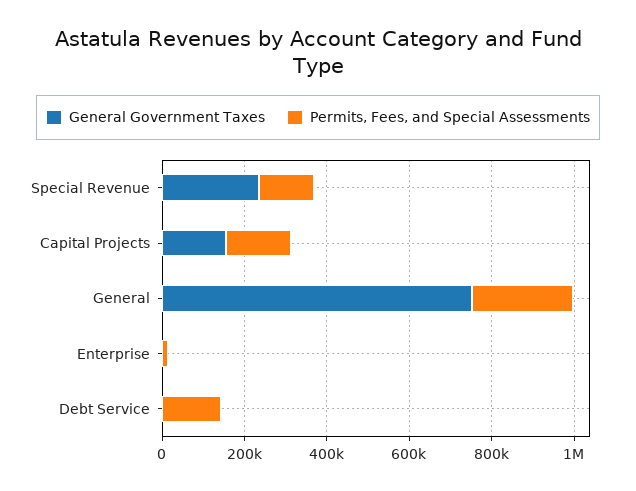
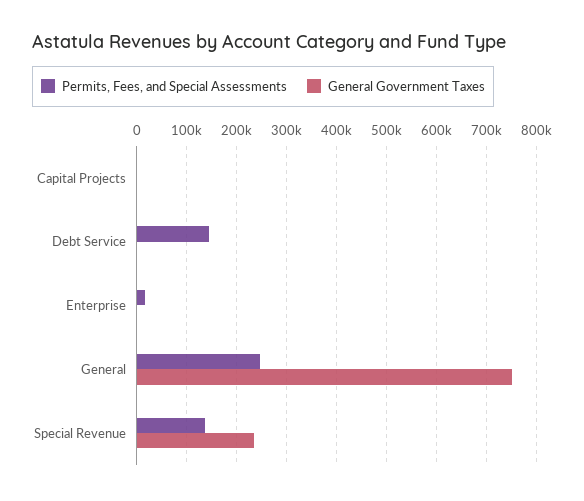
  {
    "General Government Taxes": {
      "Special Revenue": 240000,
-     "Capital Projects": 150000,
+     "Capital Projects": 0,
      "General": 760000,
      "Enterprise": 0,
      "Debt Service": 0
    },
    "Permits, Fees, and Special Assessments": {
      "Special Revenue": 140000,
-     "Capital Projects": 150000,
+     "Capital Projects": 0,
      "General": 240000,
      "Enterprise": 20000,
      "Debt Service": 140000
    }
  }

